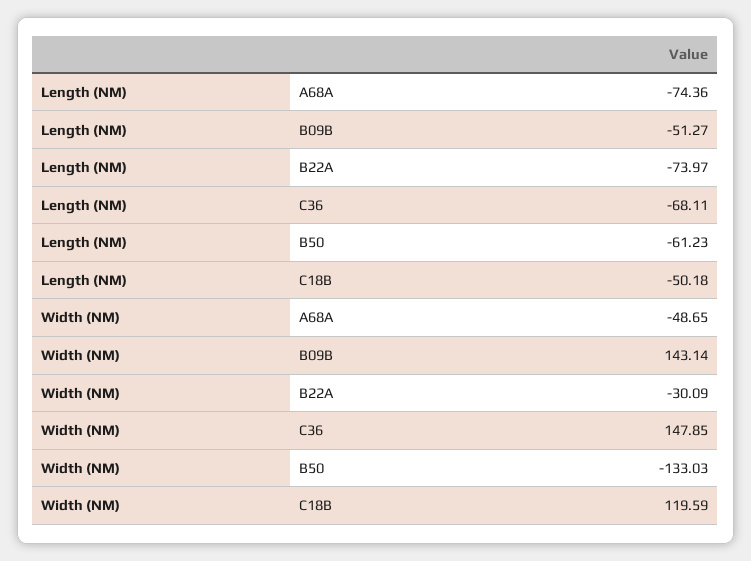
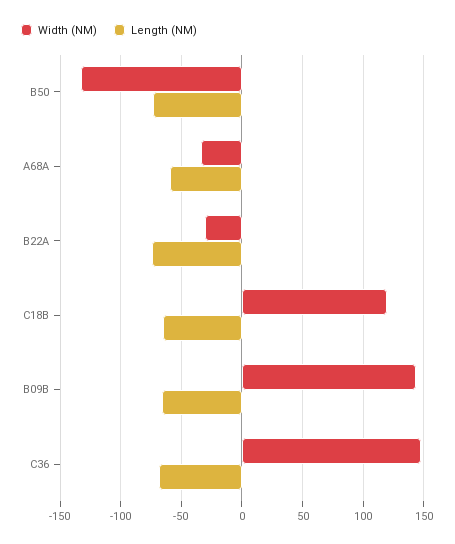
  {
    "Length (NM)": {
-     "A68A": -74.36,
+     "A68A": -60,
-     "B09B": -51.27,
+     "B09B": -65,
      "B22A": -73.97,
      "C36": -68.11,
-     "B50": -61.23,
+     "B50": -75,
-     "C18B": -50.18
+     "C18B": -65
    },
    "Width (NM)": {
-     "A68A": -48.65,
+     "A68A": -35,
      "B09B": 143.14,
      "B22A": -30.09,
      "C36": 147.85,
      "B50": -133.03,
      "C18B": 119.59
    }
  }

